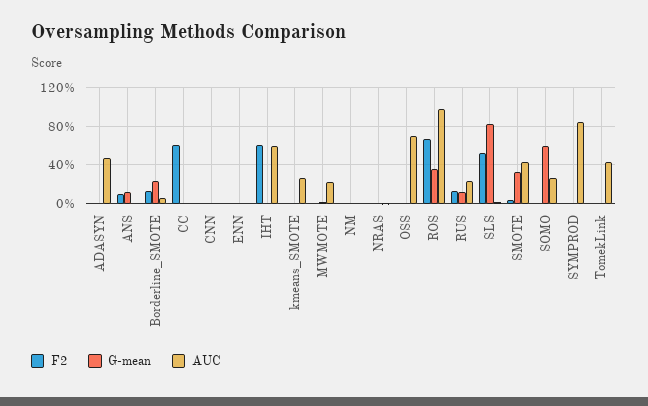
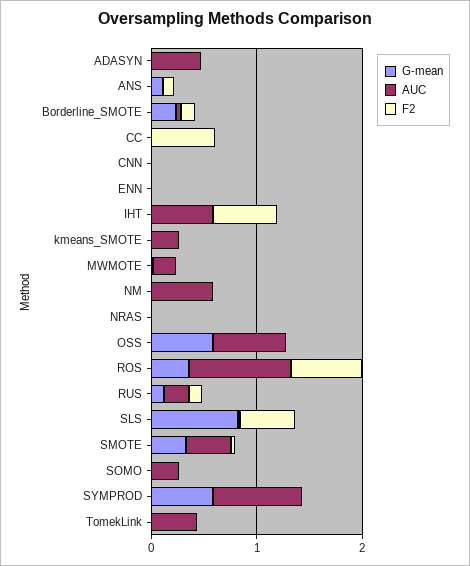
  {
    "F2": {
      "ADASYN": 0,
      "ANS": 0.1,
      "Borderline_SMOTE": 0.1,
      "CC": 0.6,
      "CNN": 0,
      "ENN": 0,
      "IHT": 0.6,
      "kmeans_SMOTE": 0,
      "MWMOTE": 0,
      "NM": 0,
      "NRAS": 0,
      "OSS": 0,
      "ROS": 0.7,
      "RUS": 0.1,
      "SLS": 0.5,
      "SMOTE": 0,
      "SOMO": 0,
      "SYMPROD": 0,
      "TomekLink": 0
    },
    "G-mean": {
      "ADASYN": 0,
      "ANS": 0.1,
      "Borderline_SMOTE": 0.2,
      "CC": 0,
      "CNN": 0,
      "ENN": 0,
      "IHT": 0,
      "kmeans_SMOTE": 0,
      "MWMOTE": 0,
      "NM": 0,
      "NRAS": 0,
-     "OSS": 0,
+     "OSS": 0.6,
      "ROS": 0.4,
      "RUS": 0.1,
      "SLS": 0.8,
      "SMOTE": 0.3,
-     "SOMO": 0.6,
+     "SOMO": 0,
-     "SYMPROD": 0,
+     "SYMPROD": 0.6,
      "TomekLink": 0
    },
    "AUC": {
      "ADASYN": 0.5,
      "ANS": 0,
      "Borderline_SMOTE": 0.1,
      "CC": 0,
      "CNN": 0,
      "ENN": 0,
      "IHT": 0.6,
      "kmeans_SMOTE": 0.3,
      "MWMOTE": 0.2,
-     "NM": 0,
+     "NM": 0.6,
      "NRAS": 0,
      "OSS": 0.7,
      "ROS": 1,
      "RUS": 0.2,
      "SLS": 0,
      "SMOTE": 0.4,
      "SOMO": 0.3,
      "SYMPROD": 0.8,
      "TomekLink": 0.4
    }
  }

